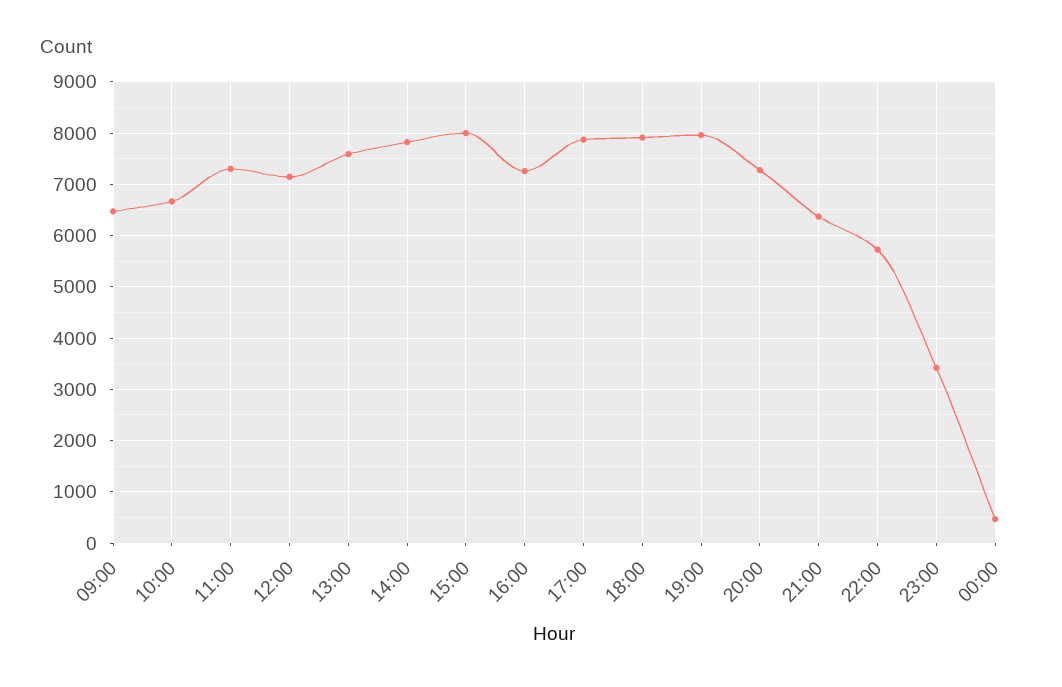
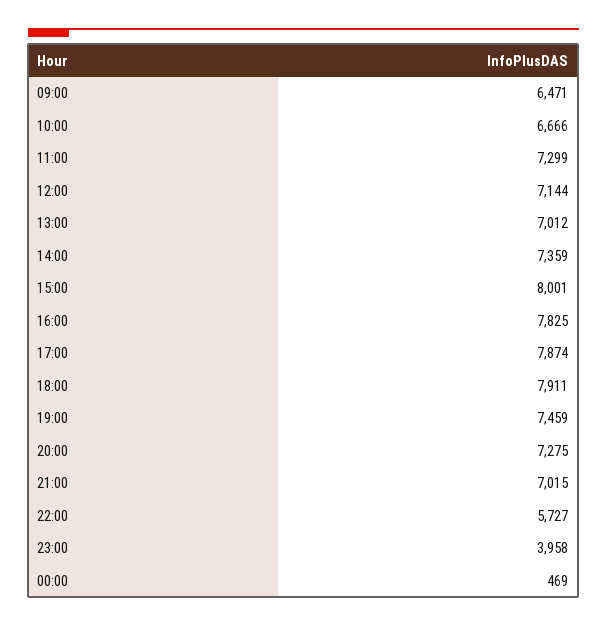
  {
    "09:00": 6471,
    "10:00": 6666,
    "11:00": 7299,
    "12:00": 7144,
-   "13:00": 7600,
+   "13:00": 7012,
-   "14:00": 7800,
+   "14:00": 7359,
    "15:00": 8001,
-   "16:00": 7200,
+   "16:00": 7825,
    "17:00": 7874,
    "18:00": 7911,
-   "19:00": 8000,
+   "19:00": 7459,
    "20:00": 7275,
-   "21:00": 6400,
+   "21:00": 7015,
    "22:00": 5727,
-   "23:00": 3400,
+   "23:00": 3958,
    "00:00": 469
  }

